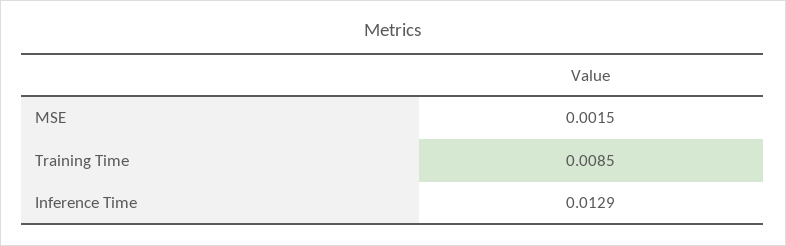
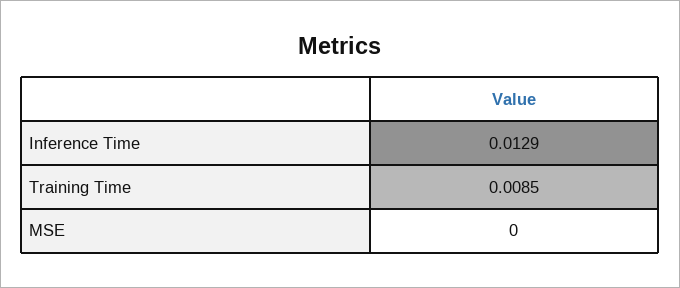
  {
-   "MSE": 0.0015,
+   "MSE": 0,
    "Training Time": 0.0085,
    "Inference Time": 0.0129
  }

